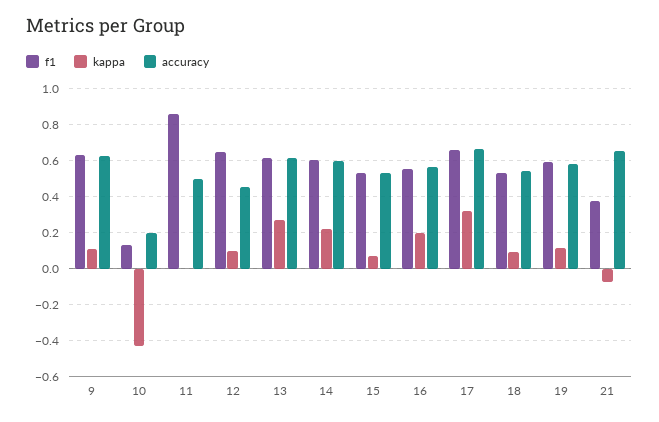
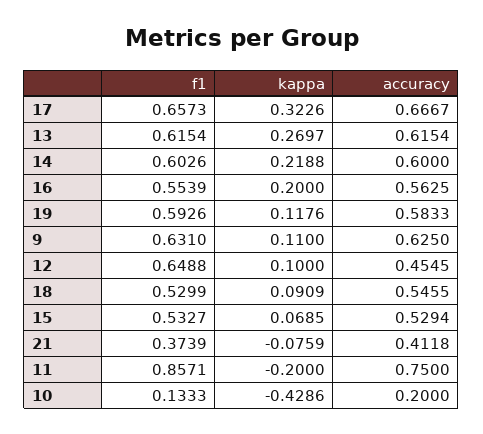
  {
    "f1": {
      "9": 0.631,
      "10": 0.1333,
      "11": 0.8571,
      "12": 0.6488,
      "13": 0.6154,
      "14": 0.6026,
      "15": 0.5327,
      "16": 0.5539,
      "17": 0.6573,
      "18": 0.5299,
      "19": 0.5926,
      "21": 0.3739
    },
    "kappa": {
      "9": 0.11,
      "10": -0.4286,
-     "11": 0,
+     "11": -0.2,
      "12": 0.1,
      "13": 0.2697,
      "14": 0.2188,
      "15": 0.0685,
      "16": 0.2,
      "17": 0.3226,
      "18": 0.0909,
      "19": 0.1176,
      "21": -0.0759
    },
    "accuracy": {
      "9": 0.625,
      "10": 0.2,
-     "11": 0.5,
+     "11": 0.75,
      "12": 0.4545,
      "13": 0.6154,
      "14": 0.6,
      "15": 0.5294,
      "16": 0.5625,
      "17": 0.6667,
      "18": 0.5455,
      "19": 0.5833,
-     "21": 0.65
+     "21": 0.4118
    }
  }

